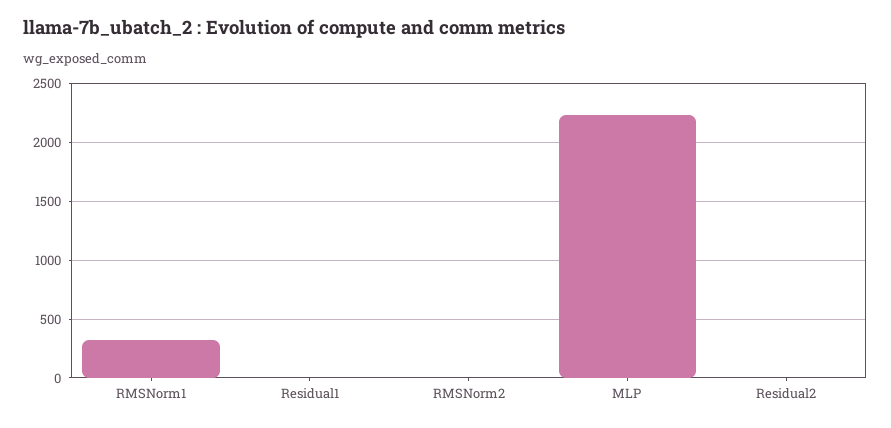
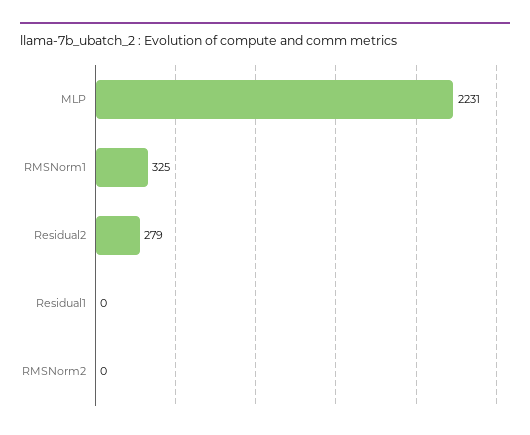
  {
    "RMSNorm1": 325,
    "Residual1": 0,
    "RMSNorm2": 0,
    "MLP": 2231,
-   "Residual2": 0
+   "Residual2": 279
  }

